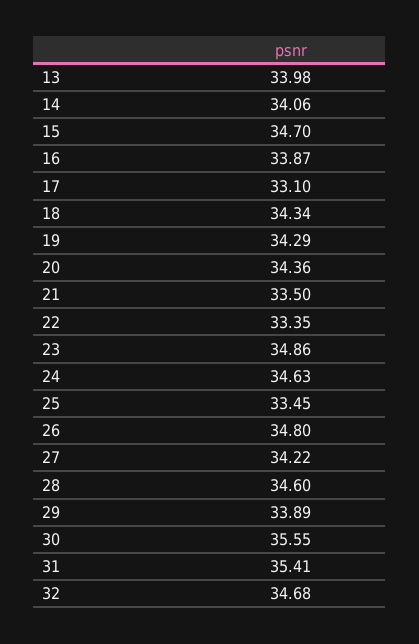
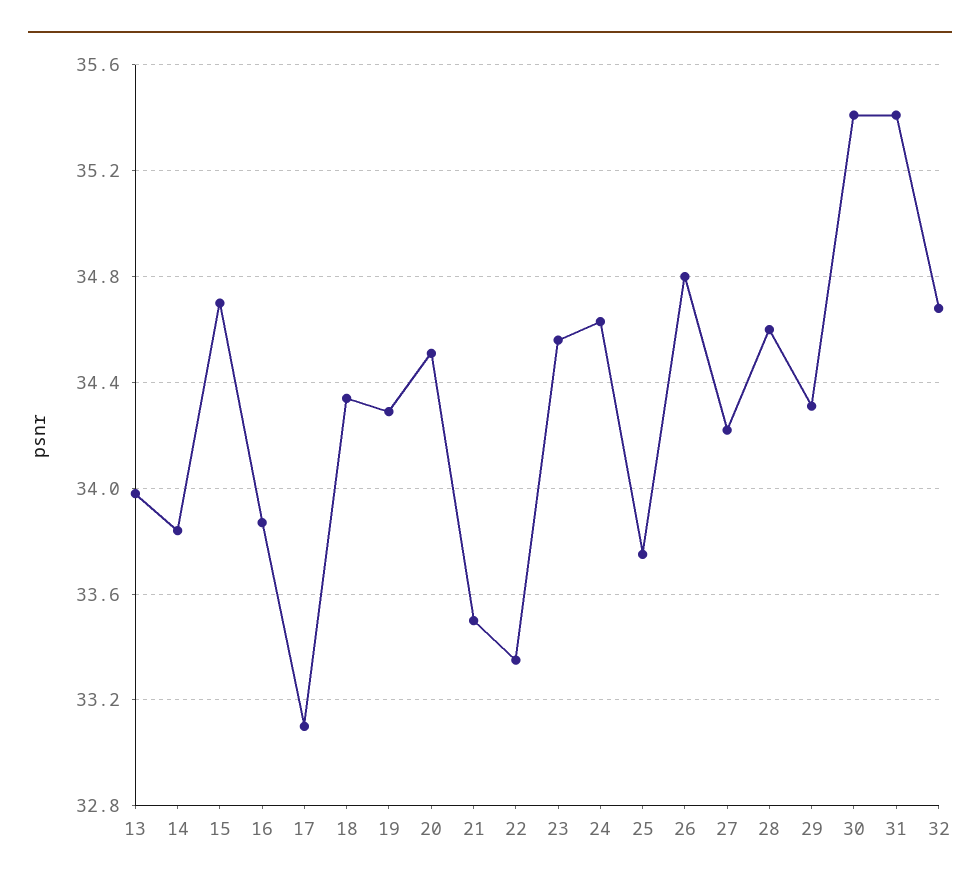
  {
    "13": 33.98,
-   "14": 34.06,
+   "14": 33.85,
    "15": 34.7,
    "16": 33.87,
    "17": 33.1,
    "18": 34.34,
    "19": 34.29,
-   "20": 34.36,
+   "20": 34.5,
    "21": 33.5,
    "22": 33.35,
-   "23": 34.86,
+   "23": 34.55,
    "24": 34.63,
-   "25": 33.45,
+   "25": 33.75,
    "26": 34.8,
    "27": 34.22,
    "28": 34.6,
-   "29": 33.89,
+   "29": 34.3,
-   "30": 35.55,
+   "30": 35.4,
    "31": 35.41,
    "32": 34.68
  }

